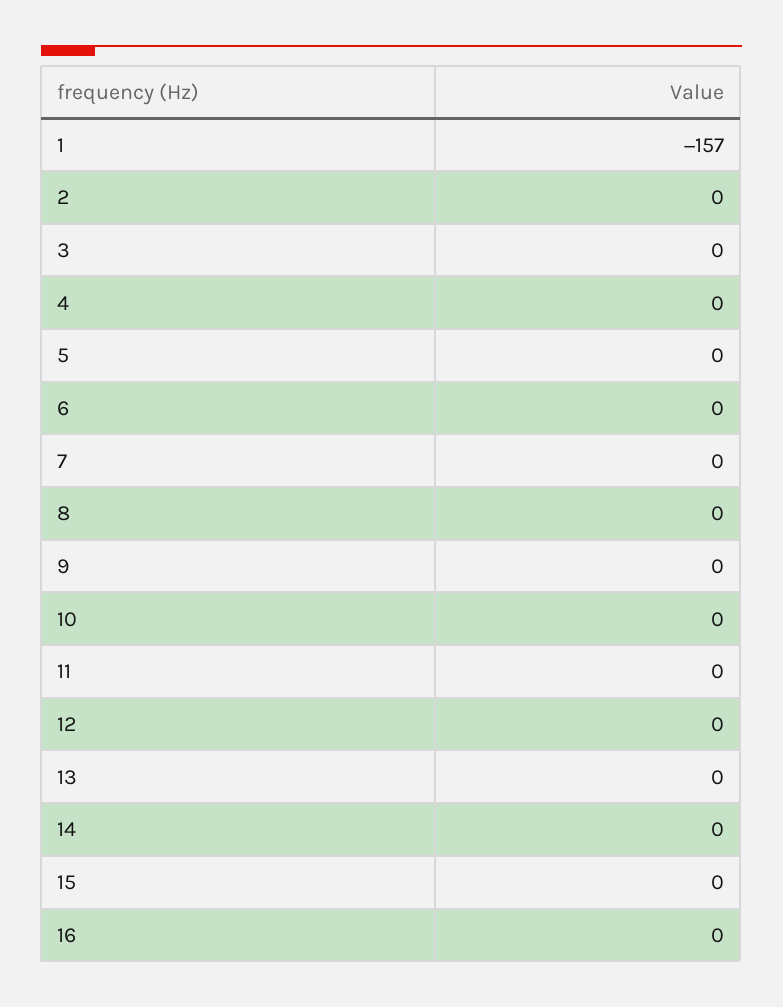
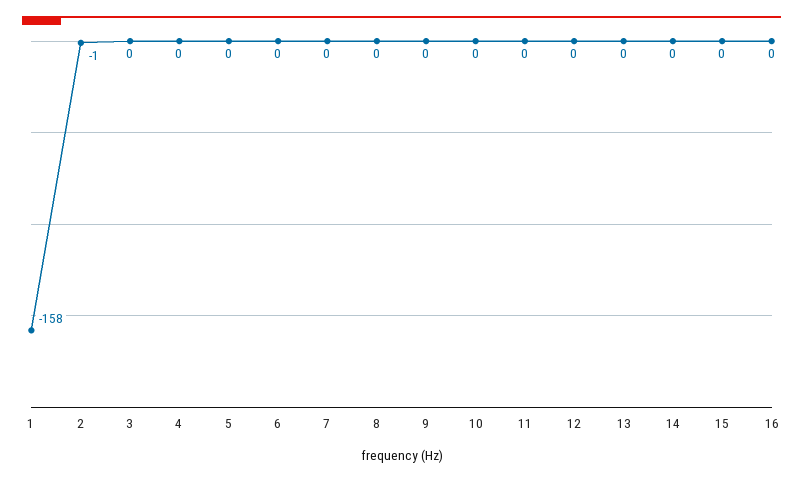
  {
-   "1": -157,
+   "1": -158,
-   "2": 0,
+   "2": -1,
    "3": 0,
    "4": 0,
    "5": 0,
    "6": 0,
    "7": 0,
    "8": 0,
    "9": 0,
    "10": 0,
    "11": 0,
    "12": 0,
    "13": 0,
    "14": 0,
    "15": 0,
    "16": 0
  }

